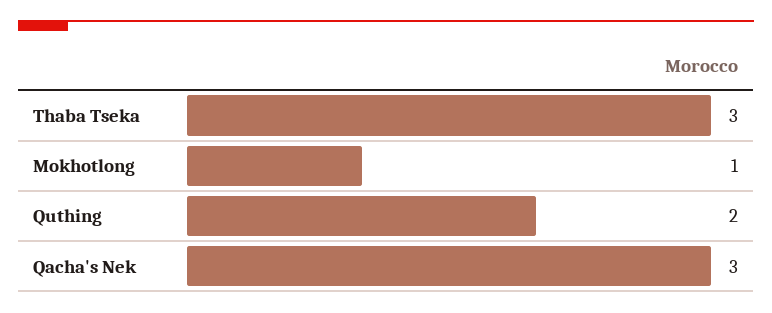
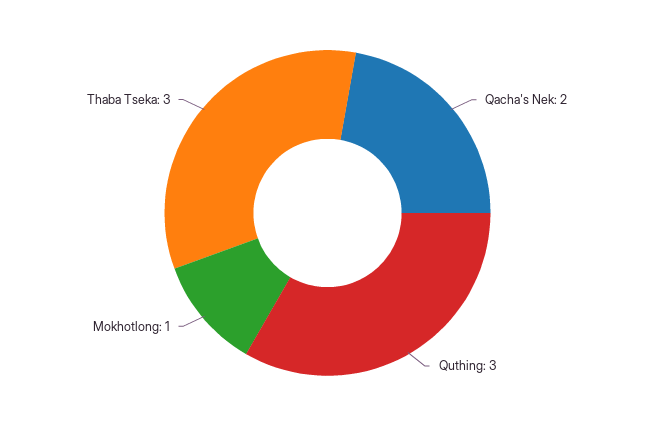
  {
    "Thaba Tseka": 3,
    "Mokhotlong": 1,
-   "Quthing": 2,
+   "Quthing": 3,
-   "Qacha's Nek": 3
+   "Qacha's Nek": 2
  }

